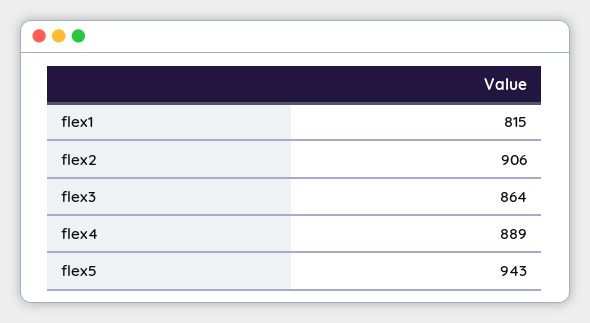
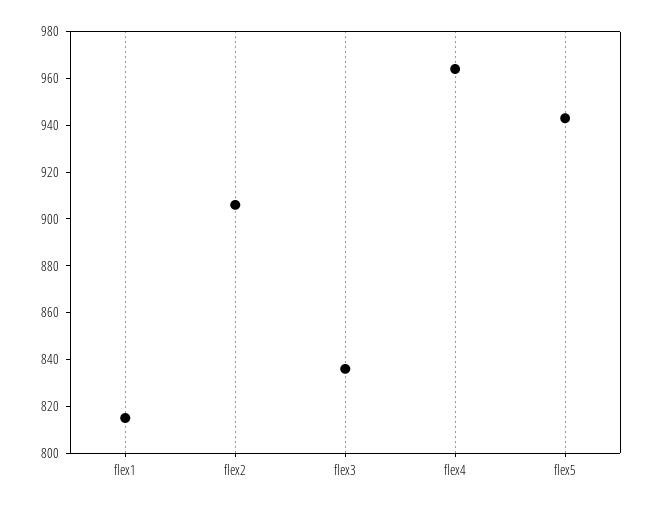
  {
    "flex1": 815,
    "flex2": 906,
-   "flex3": 864,
+   "flex3": 835,
-   "flex4": 889,
+   "flex4": 965,
    "flex5": 943
  }

